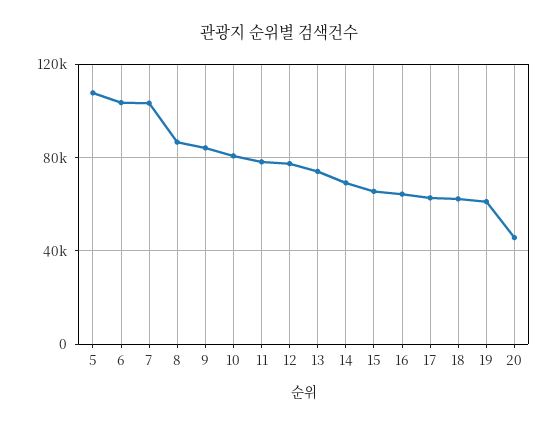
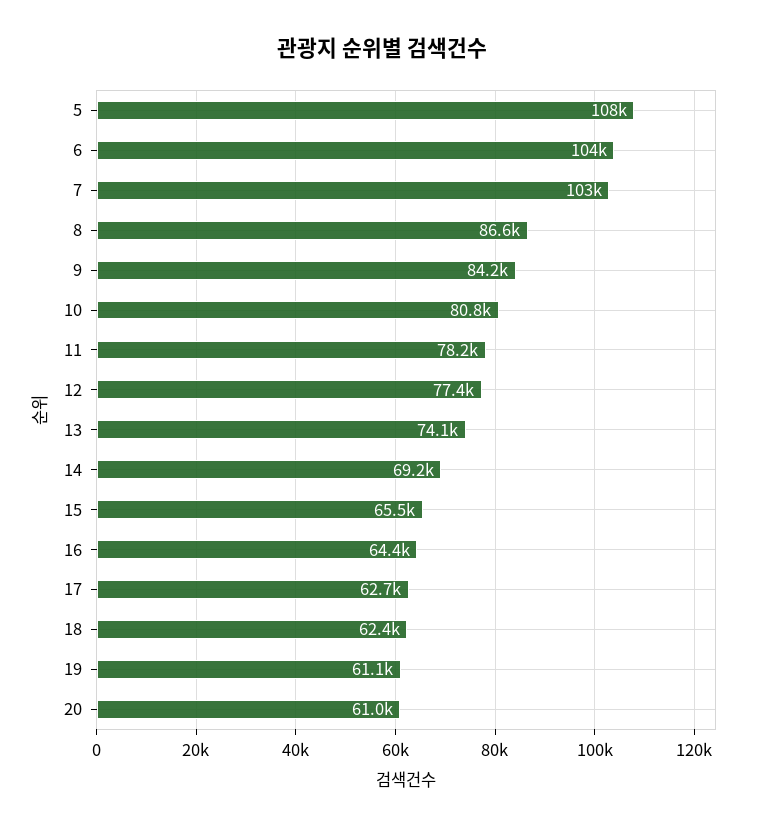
  {
    "5": 108000,
    "6": 104000,
    "7": 103000,
    "8": 86600,
    "9": 84200,
    "10": 80800,
    "11": 78200,
    "12": 77400,
    "13": 74100,
    "14": 69200,
    "15": 65500,
    "16": 64400,
    "17": 62700,
    "18": 62400,
    "19": 61100,
-   "20": 45000
+   "20": 61000
  }

